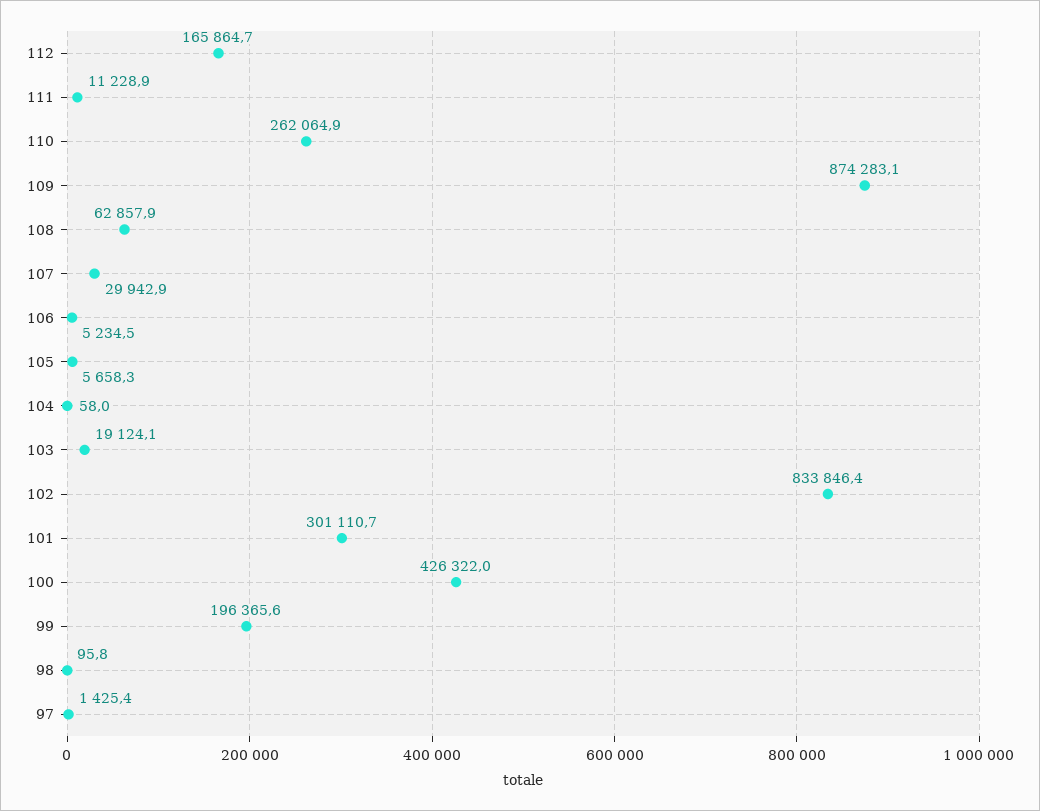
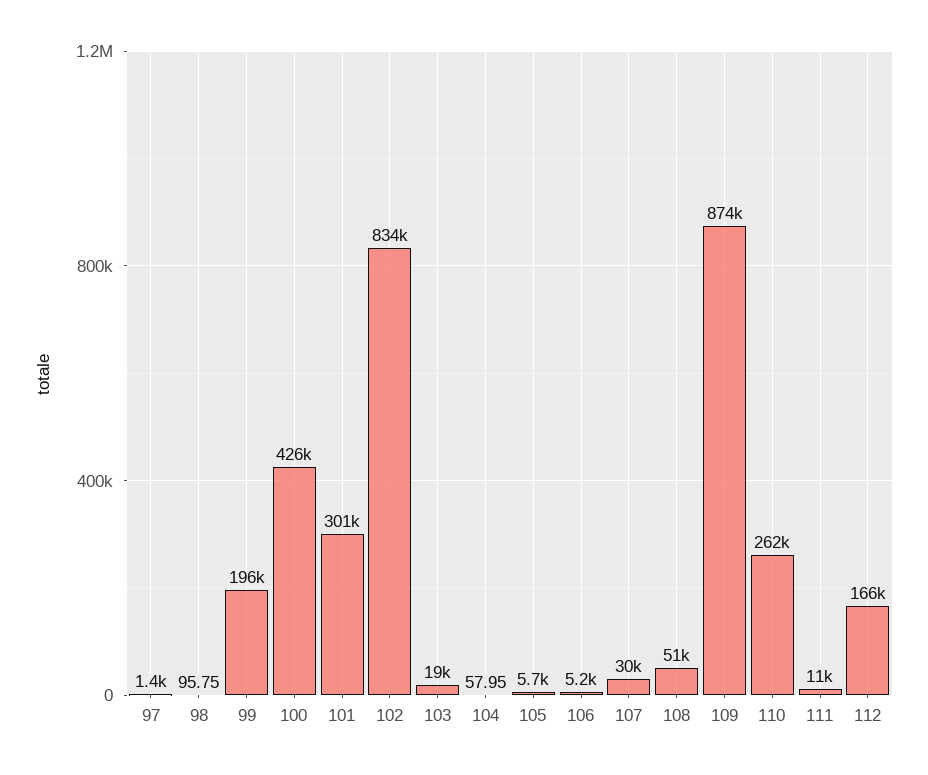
  {
    "112": 165864.7,
    "111": 11228.9,
    "110": 262064.9,
    "109": 874283.1,
-   "108": 62857.9,
+   "108": 51000,
    "107": 29942.9,
    "106": 5234.5,
    "105": 5658.3,
    "104": 57.95,
    "103": 19124.1,
    "102": 833846.4,
    "101": 301110.7,
    "100": 426322,
    "99": 196365.6,
    "98": 95.75,
    "97": 1425.4
  }

